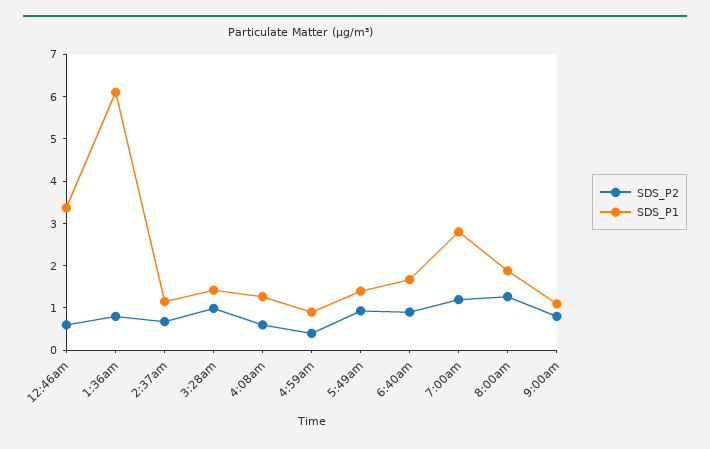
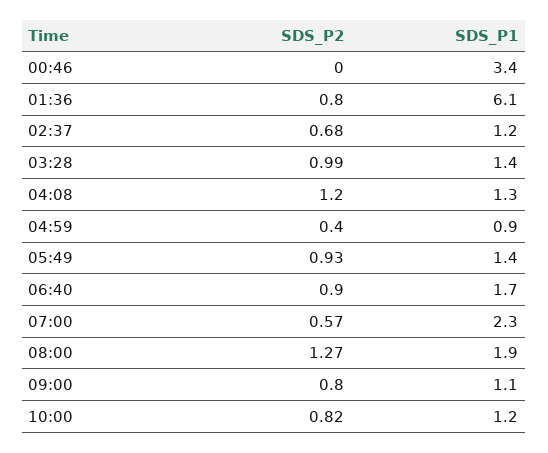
  {
    "SDS_P2": {
-     "12:46am": 0.6,
+     "12:46am": 0,
      "1:36am": 0.8,
      "2:37am": 0.68,
      "3:28am": 0.99,
-     "4:08am": 0.6,
+     "4:08am": 1.2,
      "4:59am": 0.4,
      "5:49am": 0.93,
      "6:40am": 0.9,
-     "7:00am": 1.2,
+     "7:00am": 0.57,
      "8:00am": 1.27,
-     "9:00am": 0.8
+     "9:00am": 0.8,
+     "10:00": 0.82
    },
    "SDS_P1": {
      "12:46am": 3.4,
      "1:36am": 6.1,
      "2:37am": 1.2,
      "3:28am": 1.4,
      "4:08am": 1.3,
      "4:59am": 0.9,
      "5:49am": 1.4,
      "6:40am": 1.7,
-     "7:00am": 2.8,
+     "7:00am": 2.3,
      "8:00am": 1.9,
-     "9:00am": 1.1
+     "9:00am": 1.1,
+     "10:00": 1.2
    }
  }

